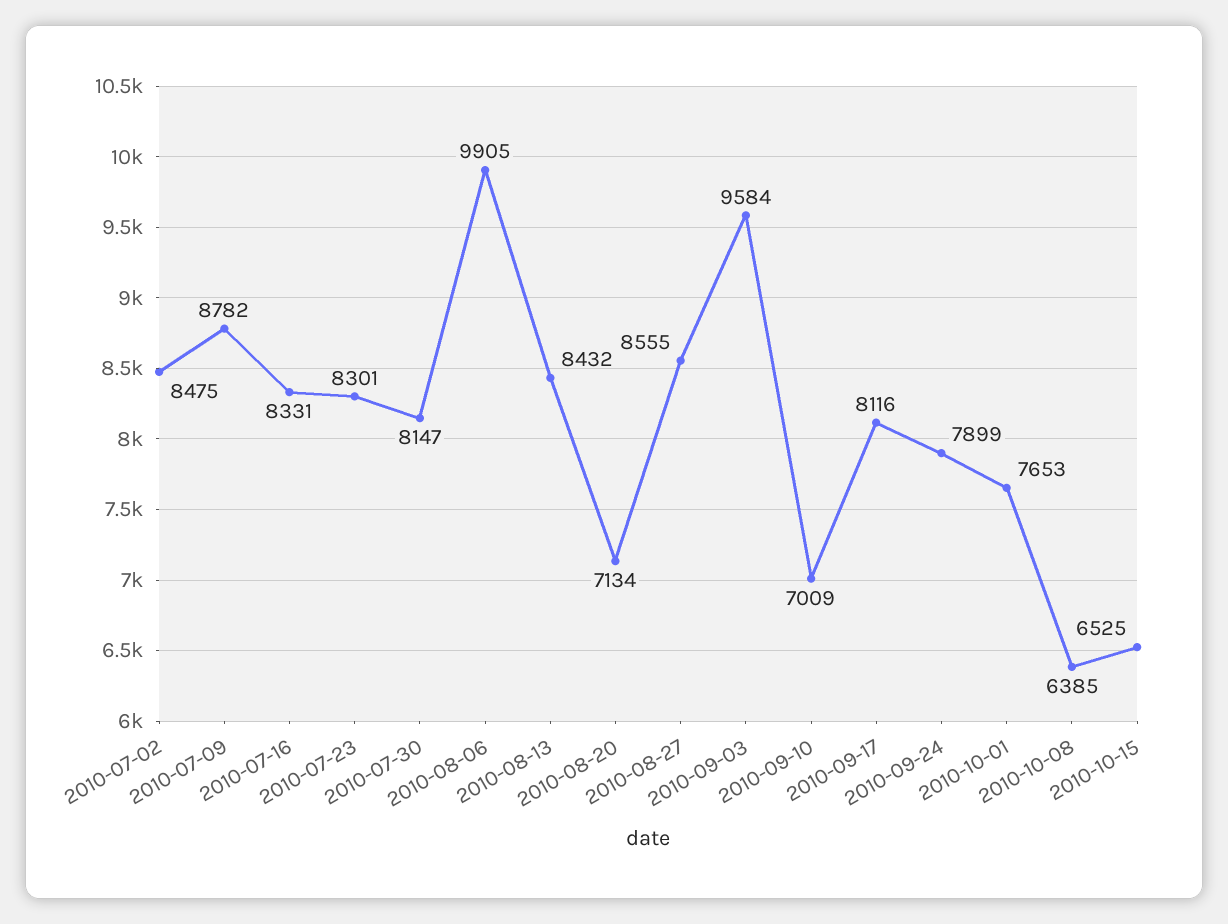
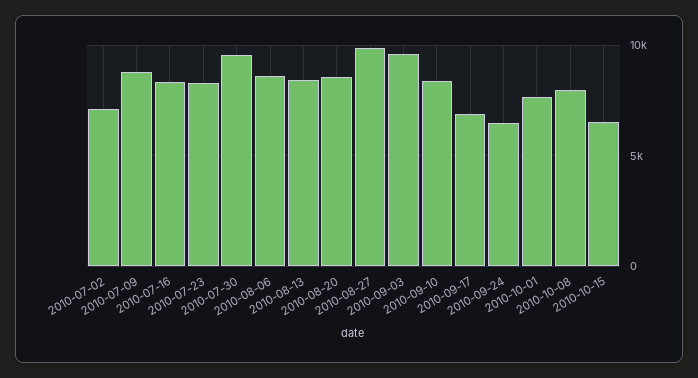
  {
-   "2010-07-02": 8475,
+   "2010-07-02": 7000,
    "2010-07-09": 8782,
    "2010-07-16": 8331,
    "2010-07-23": 8301,
-   "2010-07-30": 8147,
+   "2010-07-30": 9500,
-   "2010-08-06": 9905,
+   "2010-08-06": 8500,
    "2010-08-13": 8432,
-   "2010-08-20": 7134,
+   "2010-08-20": 8500,
-   "2010-08-27": 8555,
+   "2010-08-27": 10000,
    "2010-09-03": 9584,
-   "2010-09-10": 7009,
+   "2010-09-10": 8500,
-   "2010-09-17": 8116,
+   "2010-09-17": 7000,
-   "2010-09-24": 7899,
+   "2010-09-24": 6500,
    "2010-10-01": 7653,
-   "2010-10-08": 6385,
+   "2010-10-08": 8000,
    "2010-10-15": 6525
  }

